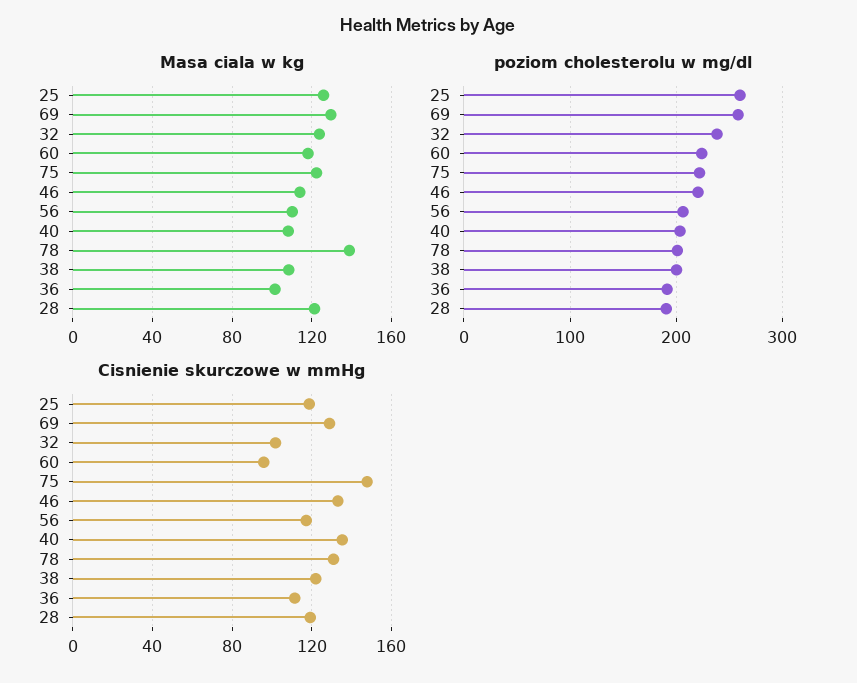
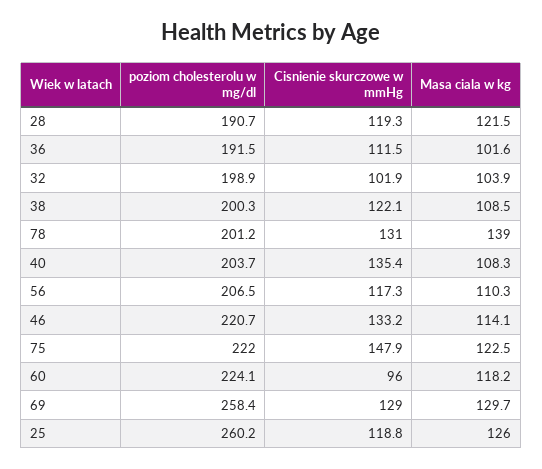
  {
    "Masa ciala w kg": {
      "25": 126,
      "69": 129.7,
-     "32": 125,
+     "32": 103.9,
      "60": 118.2,
      "75": 122.5,
      "46": 114.1,
      "56": 110.3,
      "40": 108.3,
      "78": 139,
      "38": 108.5,
      "36": 101.6,
      "28": 121.5
    },
    "poziom cholesterolu w mg/dl": {
      "25": 260.2,
      "69": 258.4,
-     "32": 240,
+     "32": 198.9,
      "60": 224.1,
      "75": 222,
      "46": 220.7,
      "56": 206.5,
      "40": 203.7,
      "78": 201.2,
      "38": 200.3,
      "36": 191.5,
      "28": 190.7
    },
    "Cisnienie skurczowe w mmHg": {
      "25": 118.8,
      "69": 129,
      "32": 101.9,
      "60": 96,
      "75": 147.9,
      "46": 133.2,
      "56": 117.3,
      "40": 135.4,
      "78": 131,
      "38": 122.1,
      "36": 111.5,
      "28": 119.3
    }
  }

